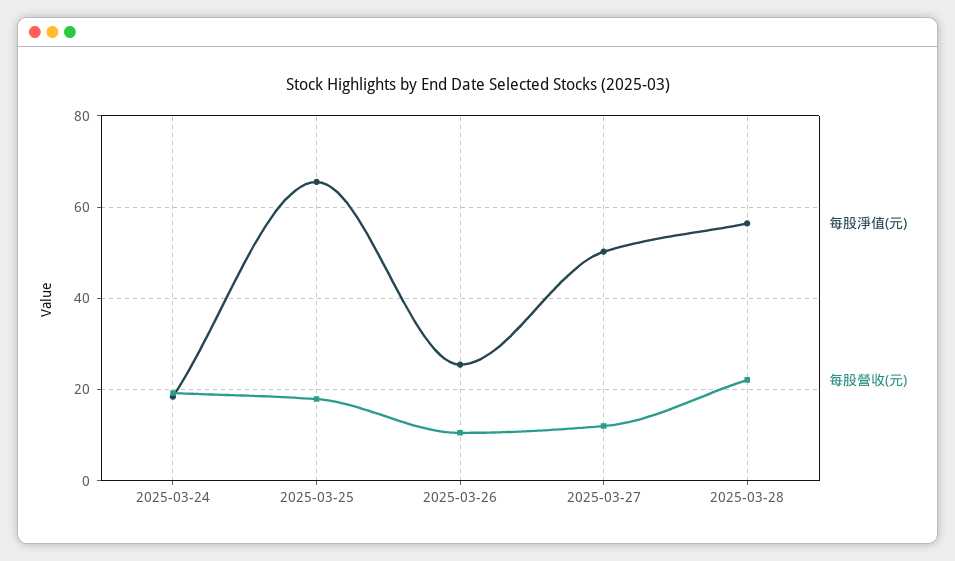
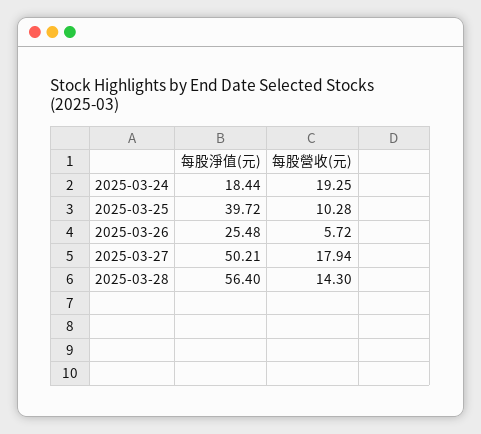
  {
    "每股淨值(元)": {
      "2025-03-24": 18.44,
-     "2025-03-25": 66,
+     "2025-03-25": 39.72,
      "2025-03-26": 25.48,
      "2025-03-27": 50.21,
      "2025-03-28": 56.4
    },
    "每股營收(元)": {
      "2025-03-24": 19.25,
-     "2025-03-25": 18,
+     "2025-03-25": 10.28,
-     "2025-03-26": 10,
+     "2025-03-26": 5.72,
-     "2025-03-27": 12,
+     "2025-03-27": 17.94,
-     "2025-03-28": 22
+     "2025-03-28": 14.3
    }
  }

